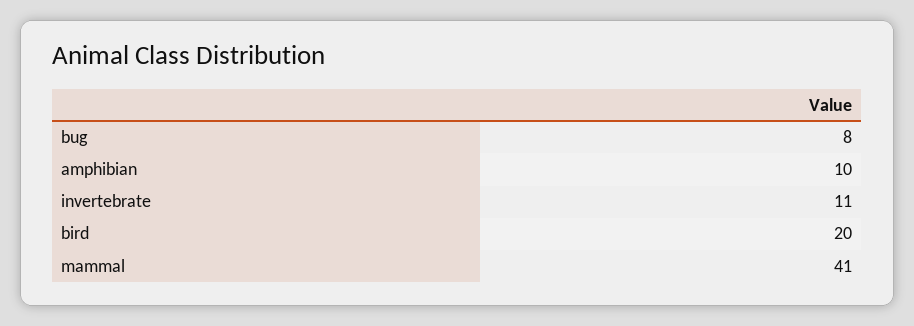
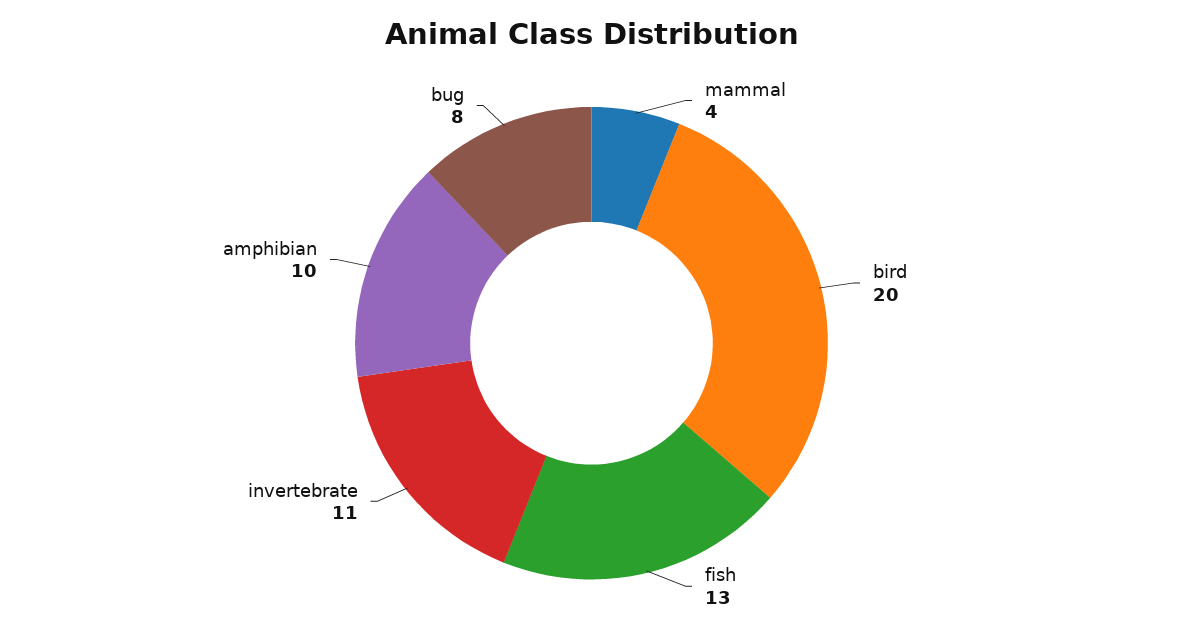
  {
    "bug": 8,
    "amphibian": 10,
    "invertebrate": 11,
    "bird": 20,
-   "mammal": 41
+   "mammal": 4,
+   "fish": 13
  }

